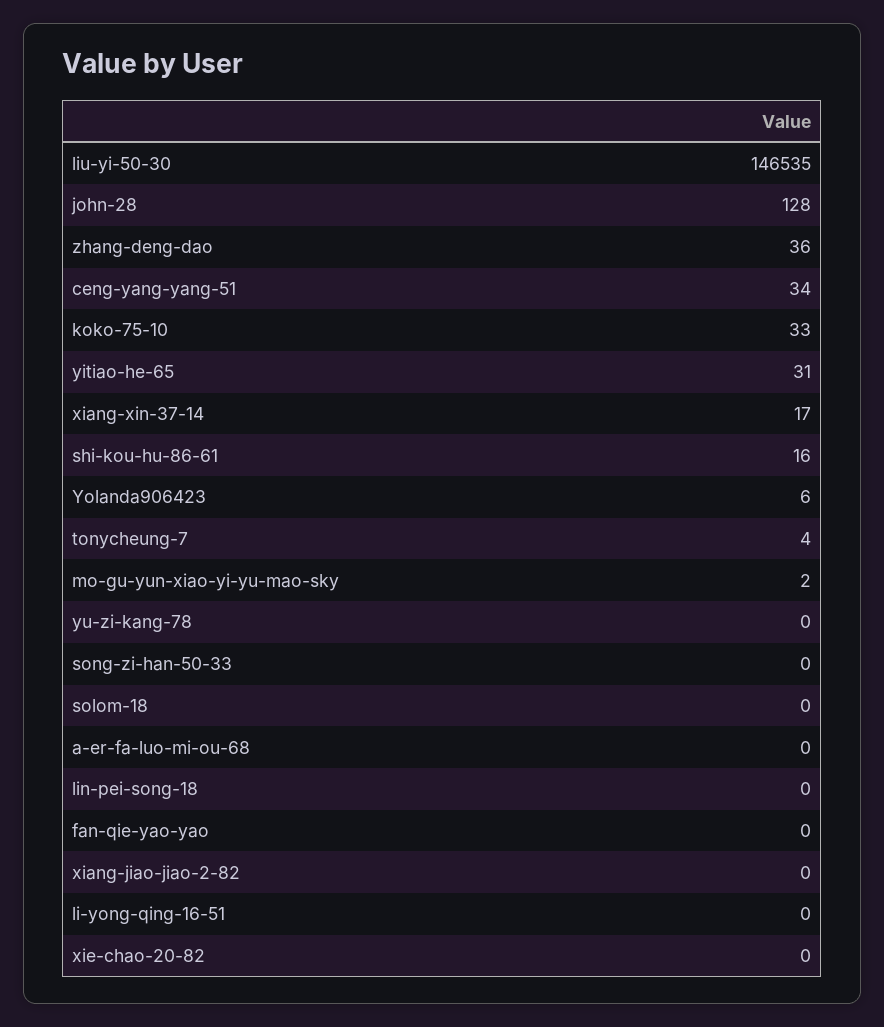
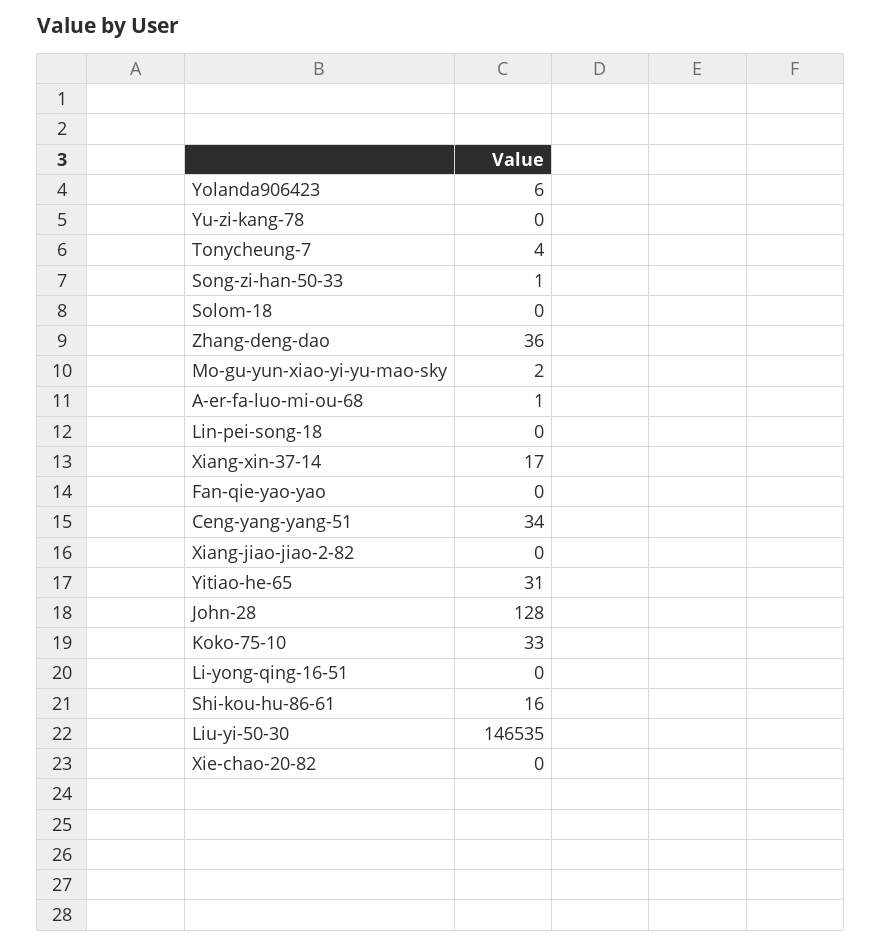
  {
    "liu-yi-50-30": 146535,
    "john-28": 128,
    "zhang-deng-dao": 36,
    "ceng-yang-yang-51": 34,
    "koko-75-10": 33,
    "yitiao-he-65": 31,
    "xiang-xin-37-14": 17,
    "shi-kou-hu-86-61": 16,
    "Yolanda906423": 6,
    "tonycheung-7": 4,
    "mo-gu-yun-xiao-yi-yu-mao-sky": 2,
    "yu-zi-kang-78": 0,
-   "song-zi-han-50-33": 0,
+   "song-zi-han-50-33": 1,
    "solom-18": 0,
-   "a-er-fa-luo-mi-ou-68": 0,
+   "a-er-fa-luo-mi-ou-68": 1,
    "lin-pei-song-18": 0,
    "fan-qie-yao-yao": 0,
    "xiang-jiao-jiao-2-82": 0,
    "li-yong-qing-16-51": 0,
    "xie-chao-20-82": 0
  }

